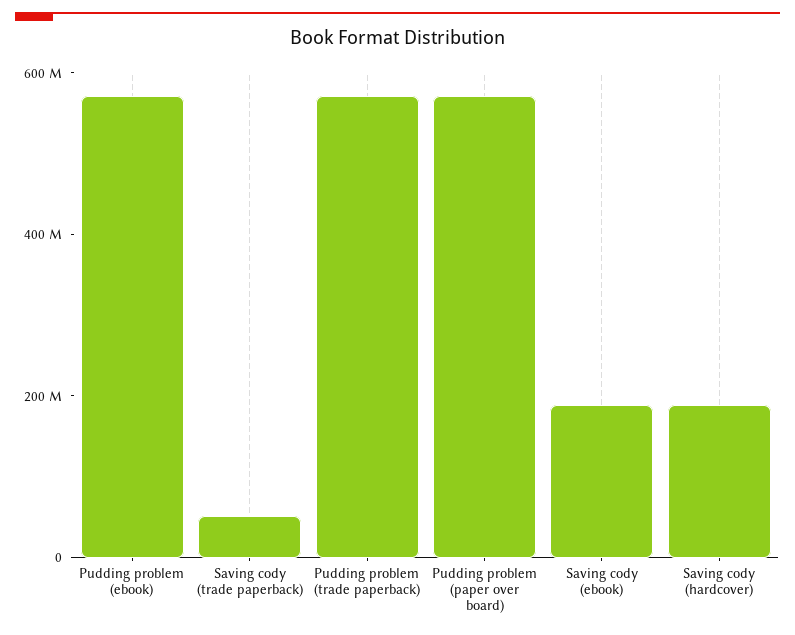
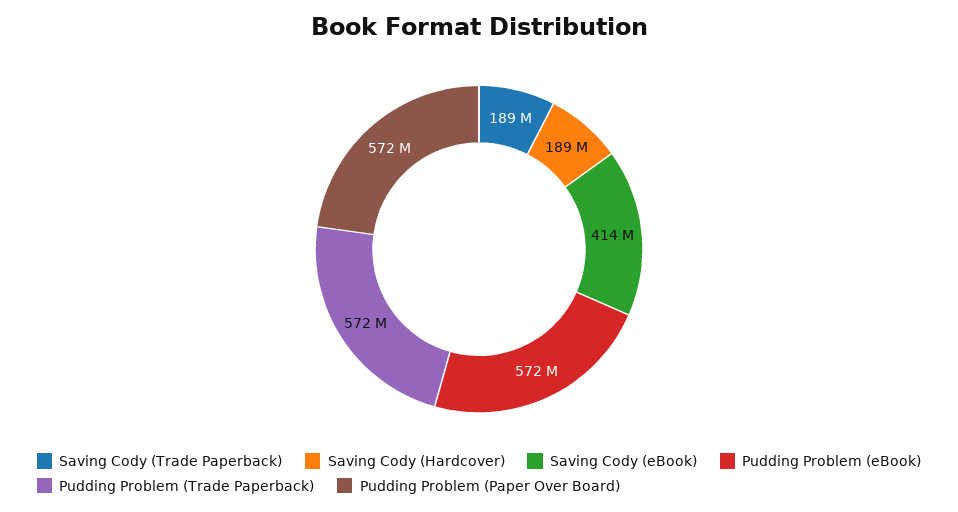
  {
    "Pudding problem (ebook)": 572000000,
-   "Saving cody (trade paperback)": 50000000,
+   "Saving cody (trade paperback)": 189000000,
    "Pudding problem (trade paperback)": 572000000,
    "Pudding problem (paper over board)": 572000000,
-   "Saving cody (ebook)": 200000000,
+   "Saving cody (ebook)": 414000000,
    "Saving cody (hardcover)": 189000000
  }

